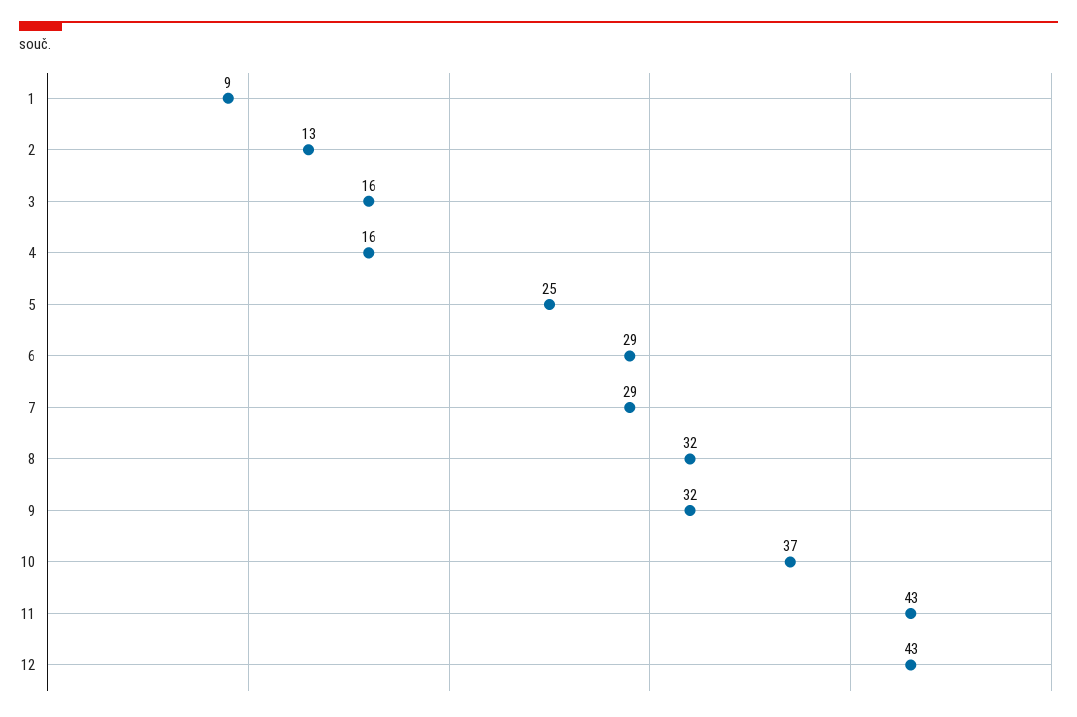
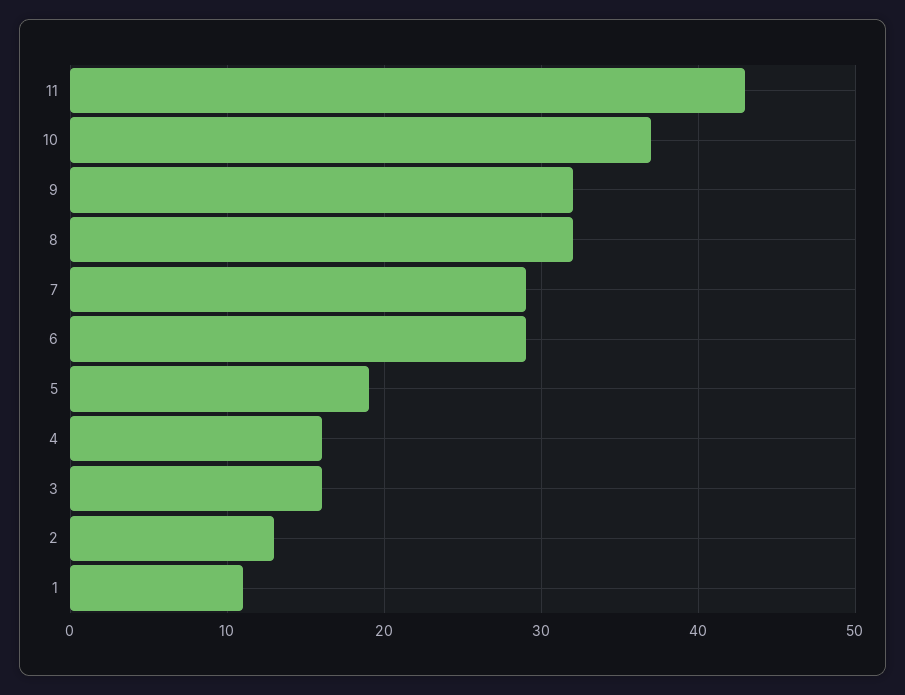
  {
-   "1": 9,
+   "1": 11,
    "2": 13,
    "3": 16,
    "4": 16,
-   "5": 25,
+   "5": 19,
    "6": 29,
    "7": 29,
    "8": 32,
    "9": 32,
    "10": 37,
-   "11": 43,
+   "11": 43
-   "12": 43
  }

